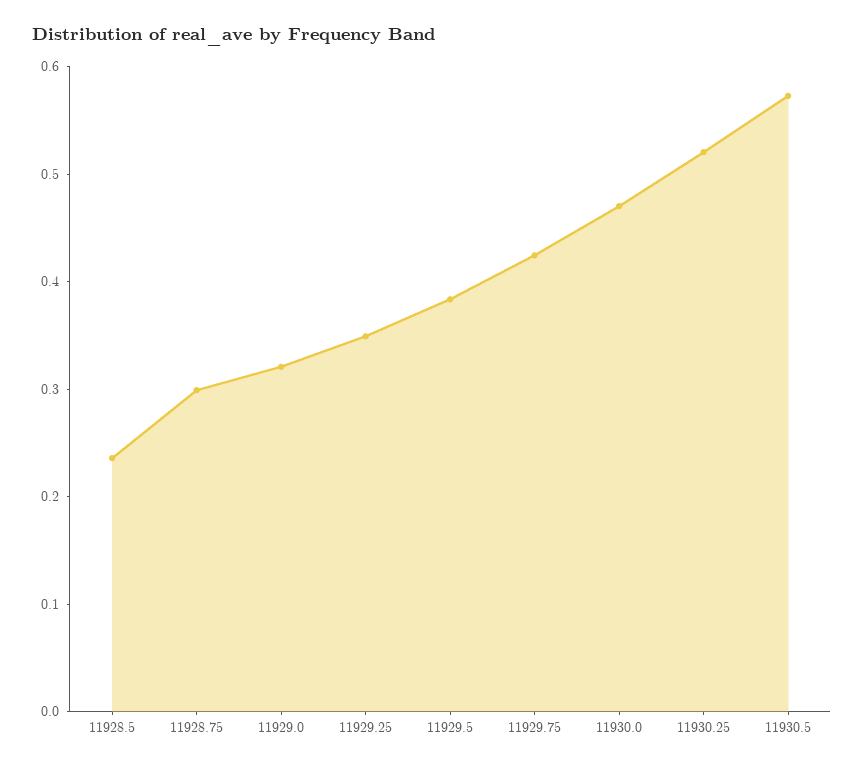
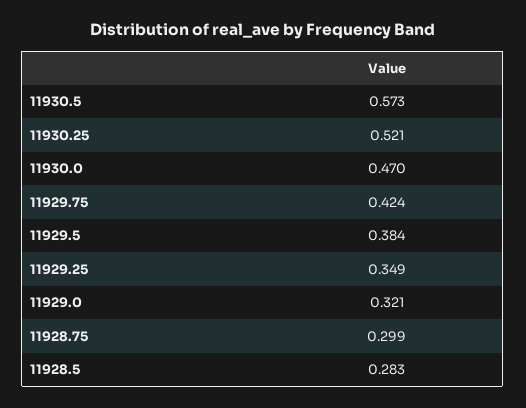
  {
-   "11928.5": 0.24,
+   "11928.5": 0.283,
    "11928.75": 0.299,
    "11929.0": 0.321,
    "11929.25": 0.349,
    "11929.5": 0.384,
    "11929.75": 0.424,
    "11930.0": 0.47,
    "11930.25": 0.521,
    "11930.5": 0.573
  }

